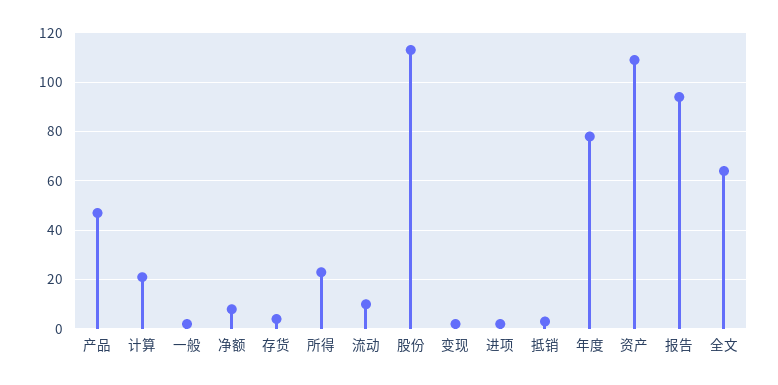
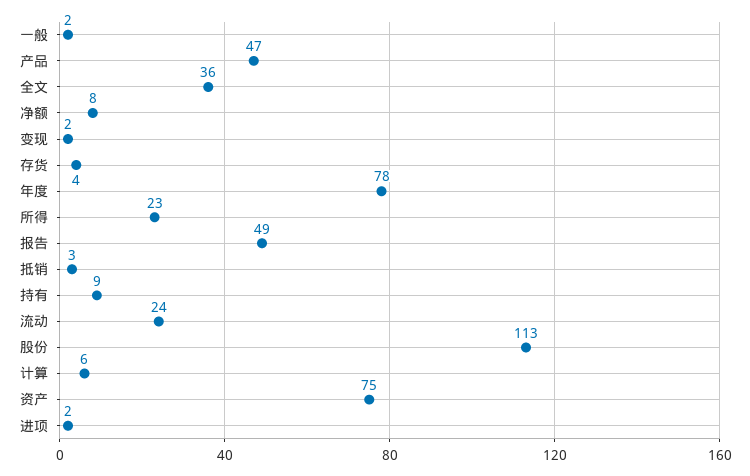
  {
    "产品": 47,
-   "计算": 20,
+   "计算": 6,
    "一般": 2,
    "净额": 8,
    "存货": 4,
    "所得": 23,
-   "流动": 10,
+   "流动": 24,
    "股份": 113,
    "变现": 2,
    "进项": 2,
    "抵销": 3,
    "年度": 78,
-   "资产": 110,
+   "资产": 75,
-   "报告": 95,
+   "报告": 49,
-   "全文": 65
+   "全文": 36,
+   "持有": 9
  }

